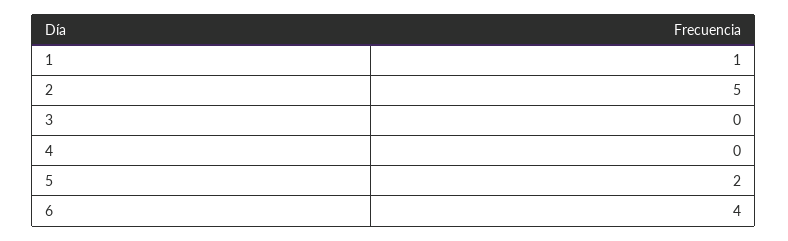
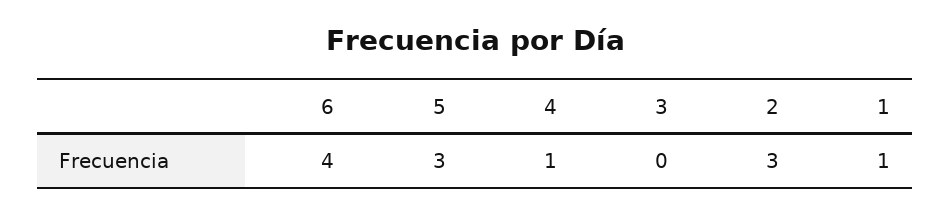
  {
    "1": 1,
-   "2": 5,
+   "2": 3,
    "3": 0,
-   "4": 0,
+   "4": 1,
-   "5": 2,
+   "5": 3,
    "6": 4
  }

